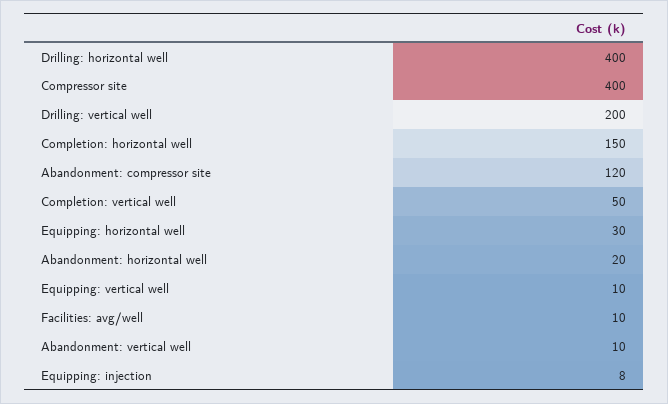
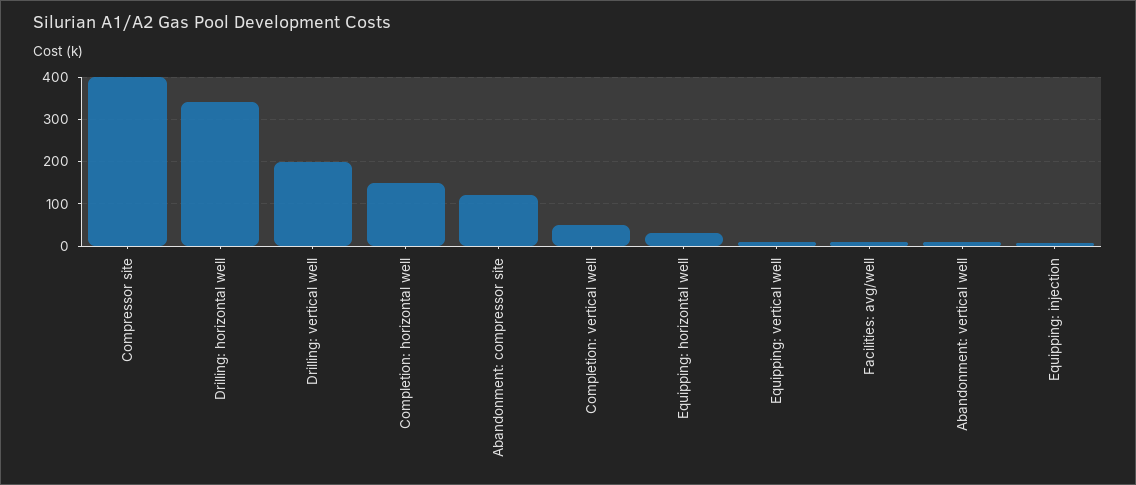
  {
-   "Drilling: horizontal well": 400,
+   "Drilling: horizontal well": 340,
    "Compressor site": 400,
    "Drilling: vertical well": 200,
    "Completion: horizontal well": 150,
    "Abandonment: compressor site": 120,
    "Completion: vertical well": 50,
    "Equipping: horizontal well": 30,
-   "Abandonment: horizontal well": 20,
    "Equipping: vertical well": 10,
    "Facilities: avg/well": 10,
    "Abandonment: vertical well": 10,
    "Equipping: injection": 8
  }

